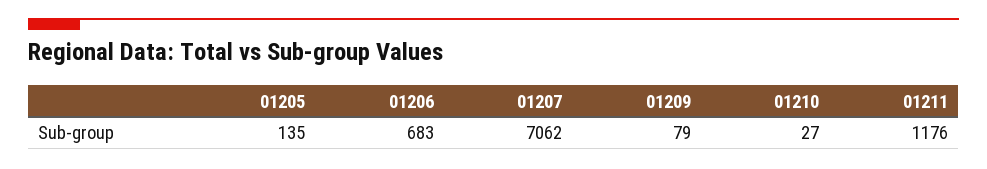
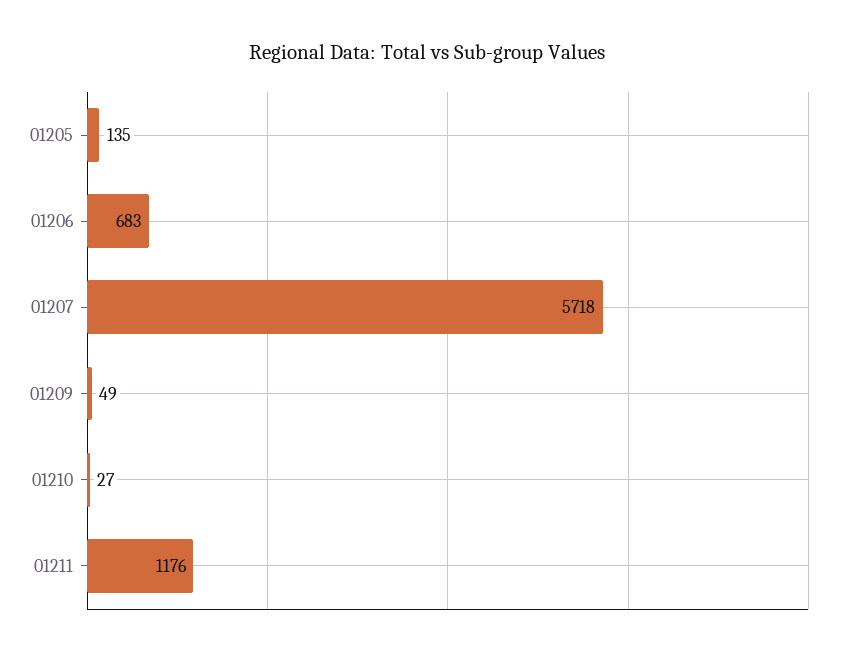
  {
    "01205": 135,
    "01206": 683,
-   "01207": 7062,
+   "01207": 5718,
-   "01209": 79,
+   "01209": 49,
    "01210": 27,
    "01211": 1176
  }

